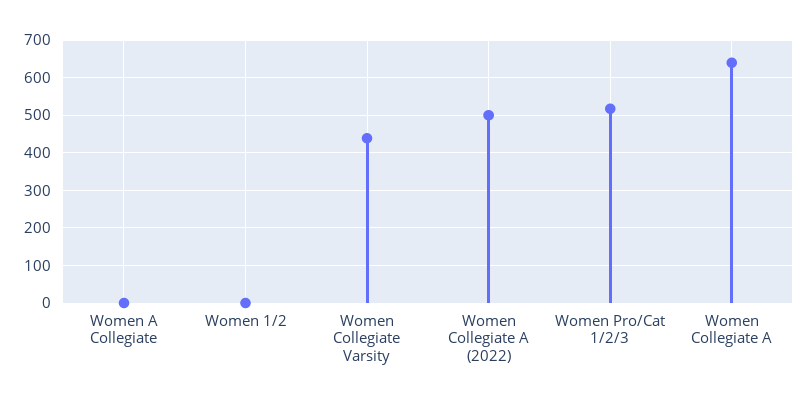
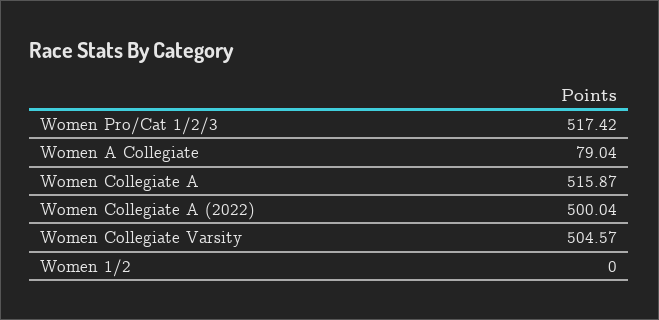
  {
-   "Women A Collegiate": 0,
+   "Women A Collegiate": 79.04,
    "Women 1/2": 0,
-   "Women Collegiate Varsity": 440,
+   "Women Collegiate Varsity": 504.57,
    "Women Collegiate A (2022)": 500.04,
    "Women Pro/Cat 1/2/3": 517.42,
-   "Women Collegiate A": 640
+   "Women Collegiate A": 515.87
  }

